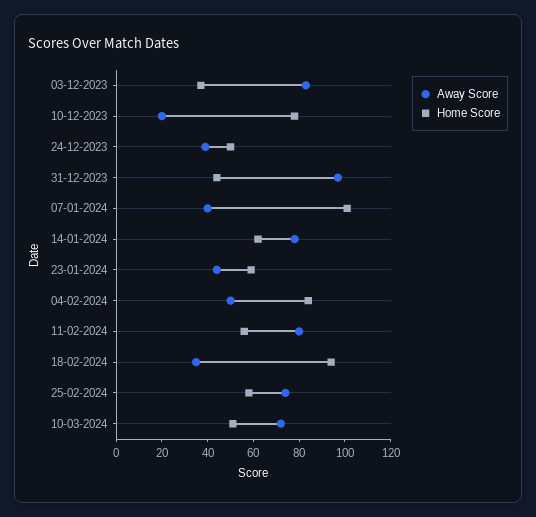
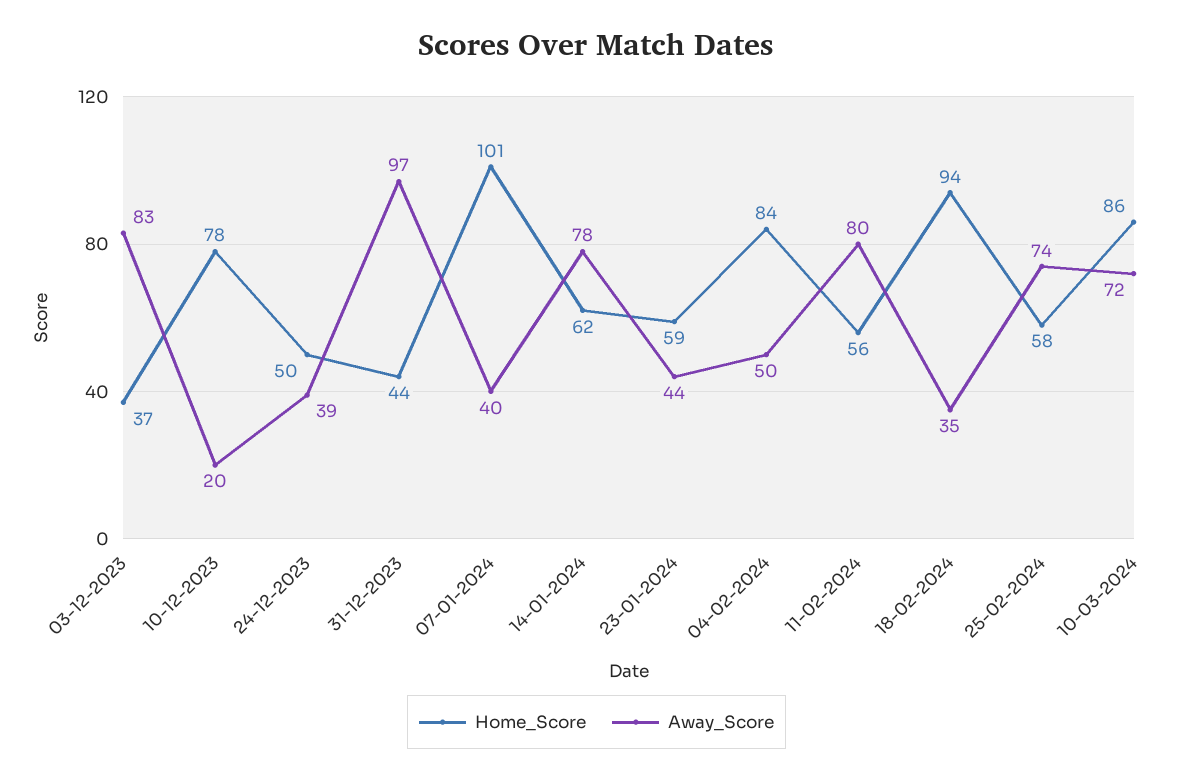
  {
    "Away Score": {
      "03-12-2023": 83,
      "10-12-2023": 20,
      "24-12-2023": 39,
      "31-12-2023": 97,
      "07-01-2024": 40,
      "14-01-2024": 78,
      "23-01-2024": 44,
      "04-02-2024": 50,
      "11-02-2024": 80,
      "18-02-2024": 35,
      "25-02-2024": 74,
      "10-03-2024": 72
    },
    "Home Score": {
      "03-12-2023": 37,
      "10-12-2023": 78,
      "24-12-2023": 50,
      "31-12-2023": 44,
      "07-01-2024": 101,
      "14-01-2024": 62,
      "23-01-2024": 59,
      "04-02-2024": 84,
      "11-02-2024": 56,
      "18-02-2024": 94,
      "25-02-2024": 58,
-     "10-03-2024": 50
+     "10-03-2024": 86
    }
  }

